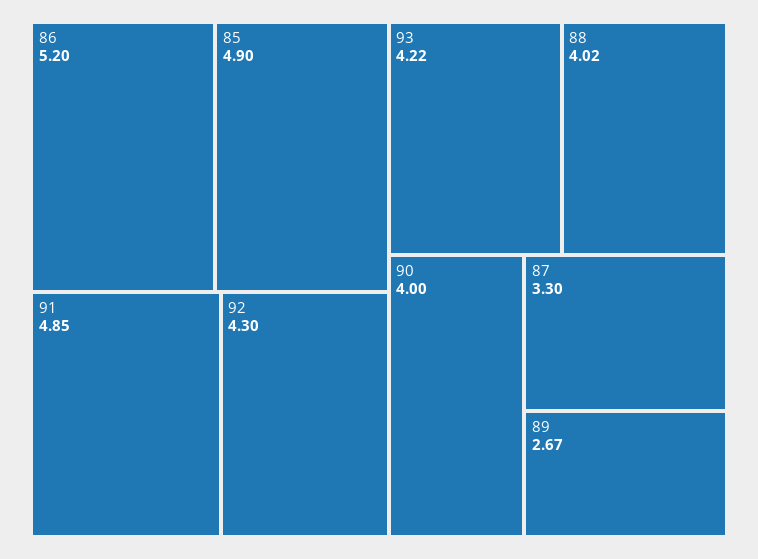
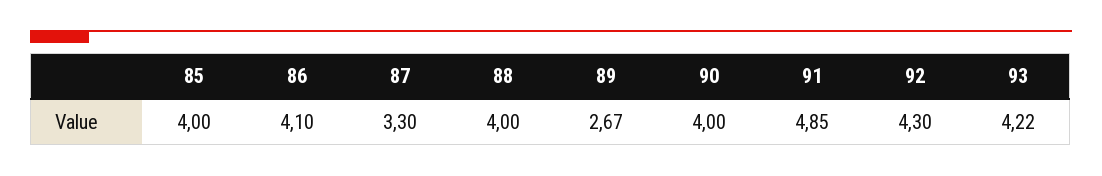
  {
-   "86": 5.2,
+   "86": 4.1,
-   "85": 4.9,
+   "85": 4,
    "91": 4.85,
    "92": 4.3,
    "93": 4.22,
-   "88": 4.02,
+   "88": 4,
    "90": 4,
    "87": 3.3,
    "89": 2.67
  }

